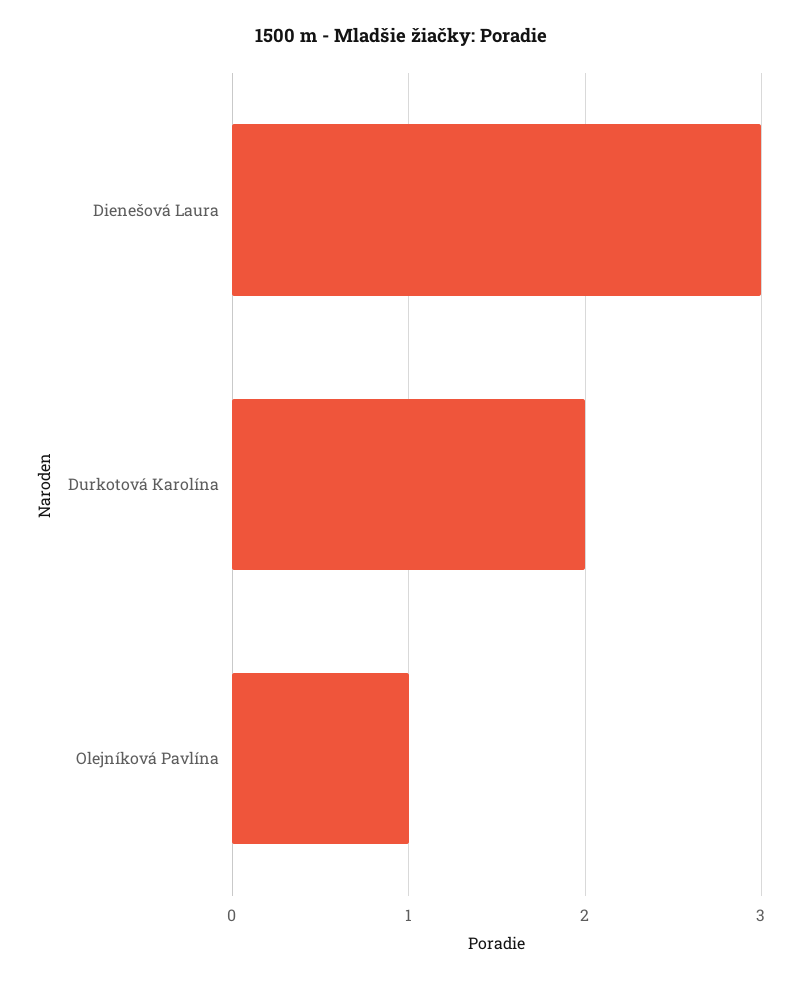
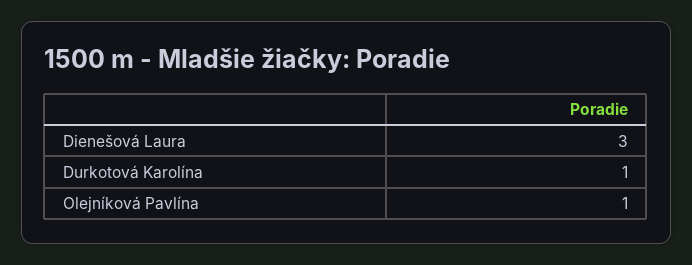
  {
    "Dienešová Laura": 3,
-   "Durkotová Karolína": 2,
+   "Durkotová Karolína": 1,
    "Olejníková Pavlína": 1
  }

